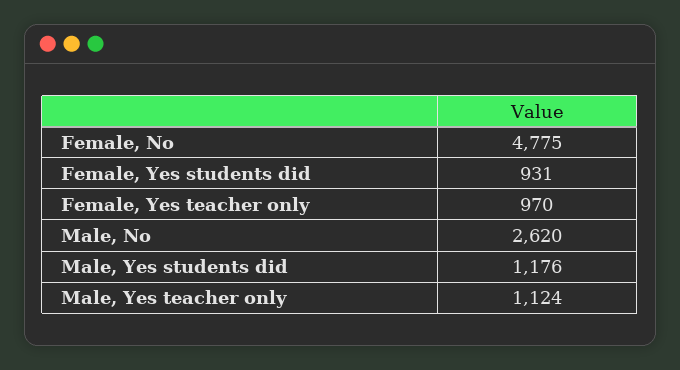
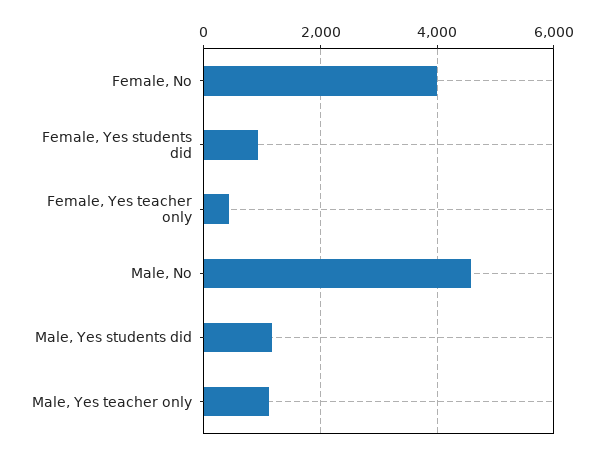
  {
-   "Female, No": 4775,
+   "Female, No": 4000,
    "Female, Yes students did": 931,
-   "Female, Yes teacher only": 970,
+   "Female, Yes teacher only": 400,
-   "Male, No": 2620,
+   "Male, No": 4600,
    "Male, Yes students did": 1176,
    "Male, Yes teacher only": 1124
  }

